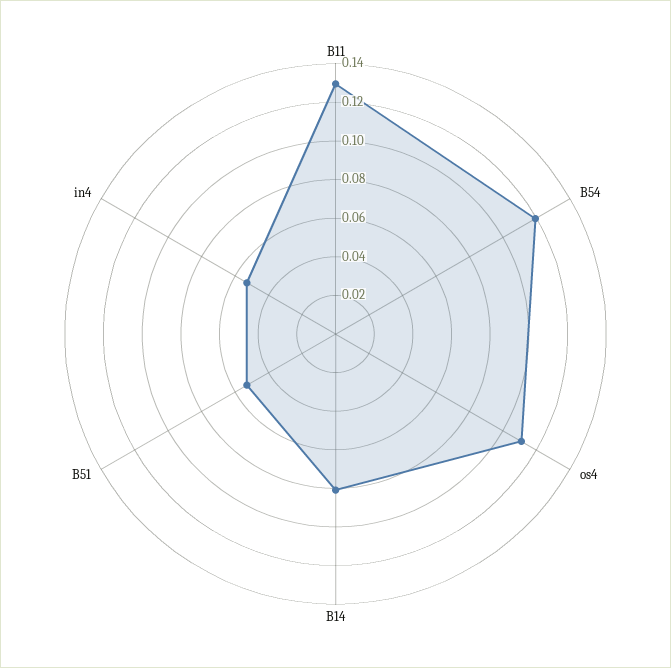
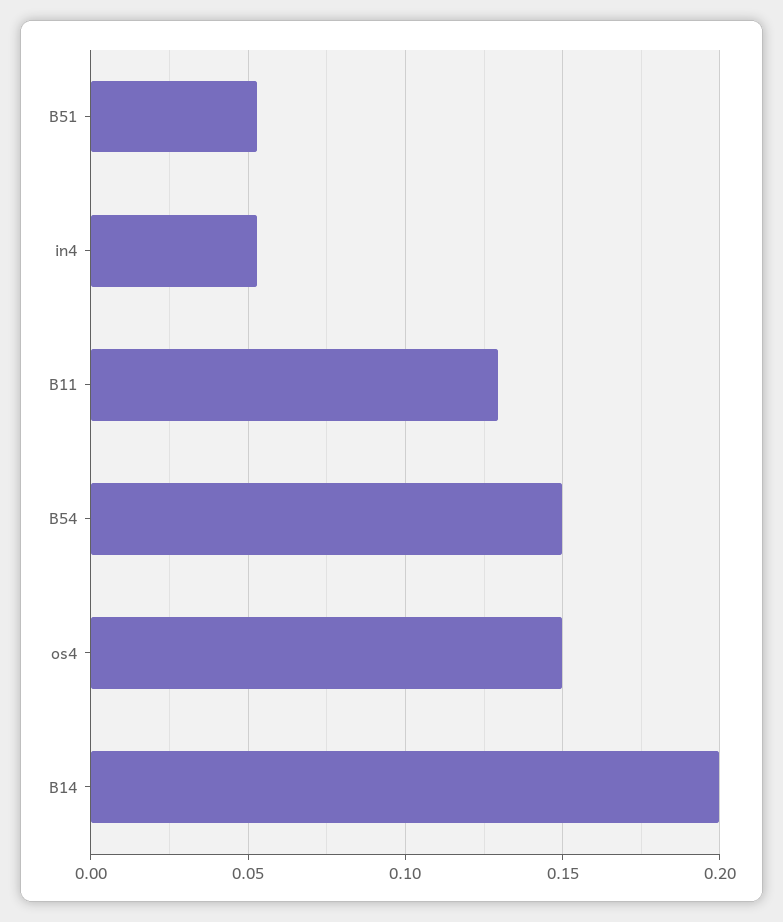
  {
    "B11": 0.13,
-   "B54": 0.12,
+   "B54": 0.15,
-   "os4": 0.11,
+   "os4": 0.15,
-   "B14": 0.08,
+   "B14": 0.2,
    "B51": 0.055,
    "in4": 0.055
  }

